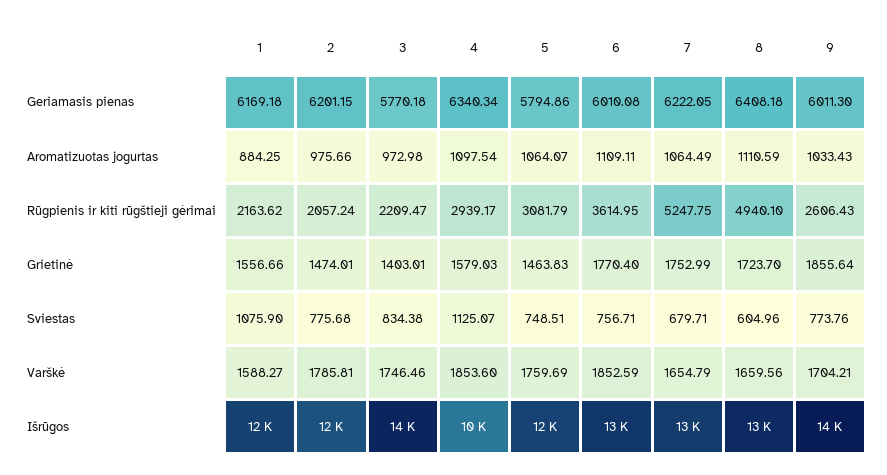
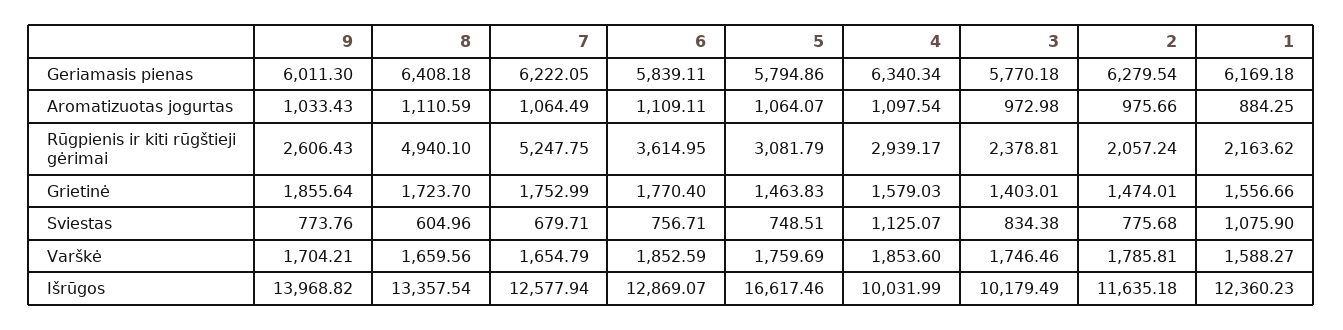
  {
    "1": {
      "Geriamasis pienas": 6169.18,
      "Aromatizuotas jogurtas": 884.25,
      "Rūgpienis ir kiti rūgštieji gėrimai": 2163.62,
      "Grietinė": 1556.66,
      "Sviestas": 1075.9,
      "Varškė": 1588.27,
      "Išrūgos": 12360.23
    },
    "2": {
-     "Geriamasis pienas": 6201.15,
+     "Geriamasis pienas": 6279.54,
      "Aromatizuotas jogurtas": 975.66,
      "Rūgpienis ir kiti rūgštieji gėrimai": 2057.24,
      "Grietinė": 1474.01,
      "Sviestas": 775.68,
      "Varškė": 1785.81,
      "Išrūgos": 11635.18
    },
    "3": {
      "Geriamasis pienas": 5770.18,
      "Aromatizuotas jogurtas": 972.98,
-     "Rūgpienis ir kiti rūgštieji gėrimai": 2209.47,
+     "Rūgpienis ir kiti rūgštieji gėrimai": 2378.81,
      "Grietinė": 1403.01,
      "Sviestas": 834.38,
      "Varškė": 1746.46,
-     "Išrūgos": 14000
+     "Išrūgos": 10179.49
    },
    "4": {
      "Geriamasis pienas": 6340.34,
      "Aromatizuotas jogurtas": 1097.54,
      "Rūgpienis ir kiti rūgštieji gėrimai": 2939.17,
      "Grietinė": 1579.03,
      "Sviestas": 1125.07,
      "Varškė": 1853.6,
      "Išrūgos": 10031.99
    },
    "5": {
      "Geriamasis pienas": 5794.86,
      "Aromatizuotas jogurtas": 1064.07,
      "Rūgpienis ir kiti rūgštieji gėrimai": 3081.79,
      "Grietinė": 1463.83,
      "Sviestas": 748.51,
      "Varškė": 1759.69,
-     "Išrūgos": 12000
+     "Išrūgos": 16617.46
    },
    "6": {
-     "Geriamasis pienas": 6010.08,
+     "Geriamasis pienas": 5839.11,
      "Aromatizuotas jogurtas": 1109.11,
      "Rūgpienis ir kiti rūgštieji gėrimai": 3614.95,
      "Grietinė": 1770.4,
      "Sviestas": 756.71,
      "Varškė": 1852.59,
      "Išrūgos": 12869.07
    },
    "7": {
      "Geriamasis pienas": 6222.05,
      "Aromatizuotas jogurtas": 1064.49,
      "Rūgpienis ir kiti rūgštieji gėrimai": 5247.75,
      "Grietinė": 1752.99,
      "Sviestas": 679.71,
      "Varškė": 1654.79,
      "Išrūgos": 12577.94
    },
    "8": {
      "Geriamasis pienas": 6408.18,
      "Aromatizuotas jogurtas": 1110.59,
      "Rūgpienis ir kiti rūgštieji gėrimai": 4940.1,
      "Grietinė": 1723.7,
      "Sviestas": 604.96,
      "Varškė": 1659.56,
      "Išrūgos": 13357.54
    },
    "9": {
      "Geriamasis pienas": 6011.3,
      "Aromatizuotas jogurtas": 1033.43,
      "Rūgpienis ir kiti rūgštieji gėrimai": 2606.43,
      "Grietinė": 1855.64,
      "Sviestas": 773.76,
      "Varškė": 1704.21,
      "Išrūgos": 13968.82
    }
  }

